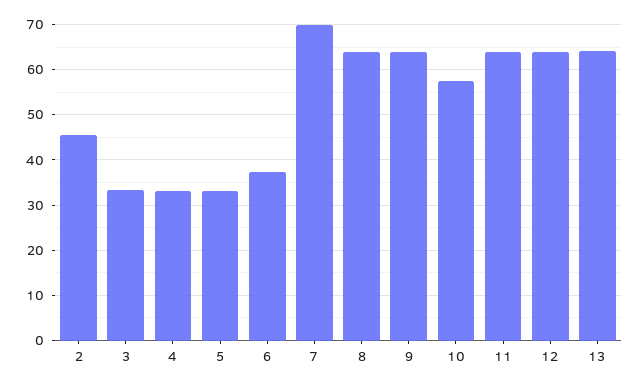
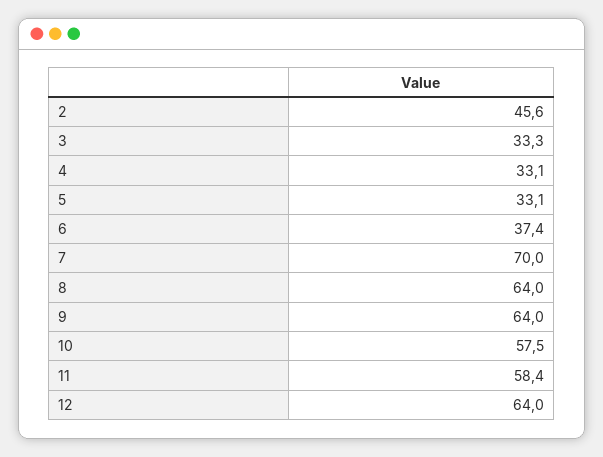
  {
    "2": 45.6,
    "3": 33.3,
    "4": 33.1,
    "5": 33.1,
    "6": 37.4,
    "7": 70,
    "8": 64,
    "9": 64,
    "10": 57.5,
-   "11": 64,
+   "11": 58.4,
-   "12": 64,
+   "12": 64
-   "13": 64
  }

